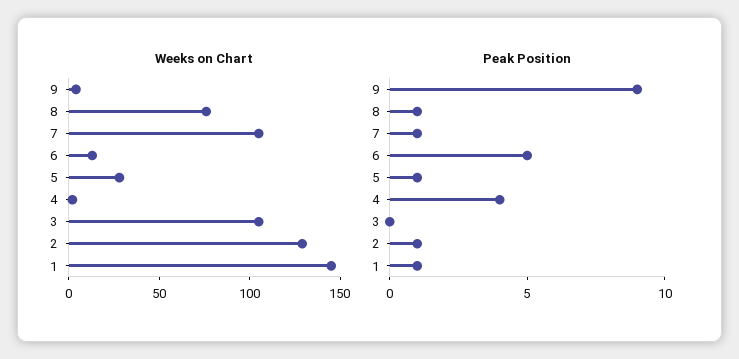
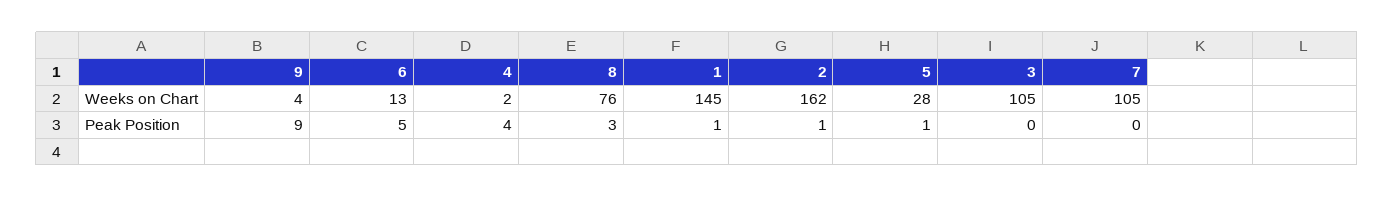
  {
    "Weeks on Chart": {
      "9": 4,
      "8": 76,
      "7": 105,
      "6": 13,
      "5": 28,
      "4": 2,
      "3": 105,
-     "2": 130,
+     "2": 162,
      "1": 145
    },
    "Peak Position": {
      "9": 9,
-     "8": 1,
+     "8": 3,
-     "7": 1,
+     "7": 0,
      "6": 5,
      "5": 1,
      "4": 4,
      "3": 0,
      "2": 1,
      "1": 1
    }
  }

